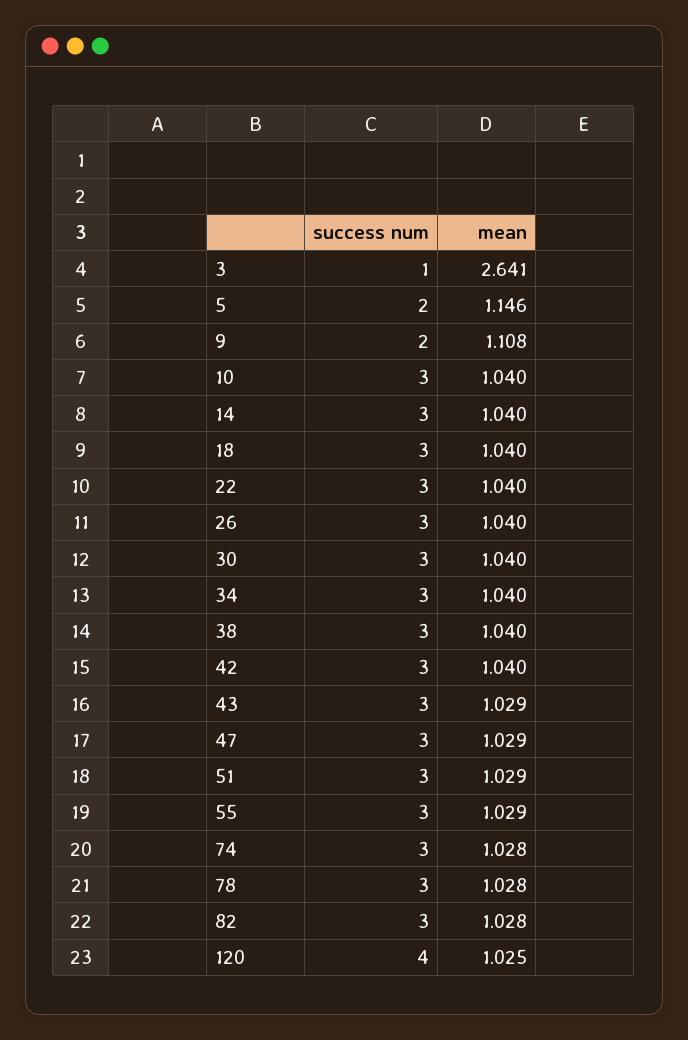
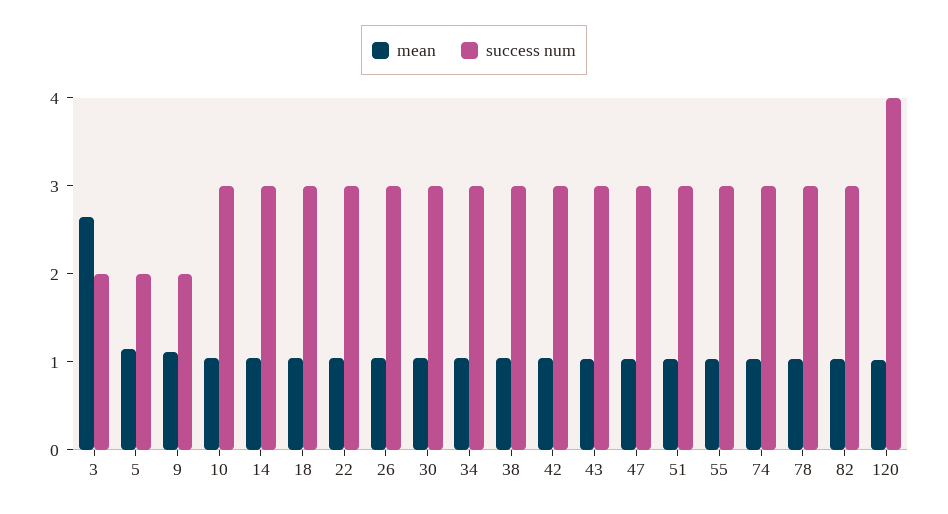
  {
    "success num": {
-     "3": 1,
+     "3": 2,
      "5": 2,
      "9": 2,
      "10": 3,
      "14": 3,
      "18": 3,
      "22": 3,
      "26": 3,
      "30": 3,
      "34": 3,
      "38": 3,
      "42": 3,
      "43": 3,
      "47": 3,
      "51": 3,
      "55": 3,
      "74": 3,
      "78": 3,
      "82": 3,
      "120": 4
    },
    "mean": {
      "3": 2.641,
      "5": 1.146,
      "9": 1.108,
      "10": 1.04,
      "14": 1.04,
      "18": 1.04,
      "22": 1.04,
      "26": 1.04,
      "30": 1.04,
      "34": 1.04,
      "38": 1.04,
      "42": 1.04,
      "43": 1.029,
      "47": 1.029,
      "51": 1.029,
      "55": 1.029,
      "74": 1.028,
      "78": 1.028,
      "82": 1.028,
      "120": 1.025
    }
  }

